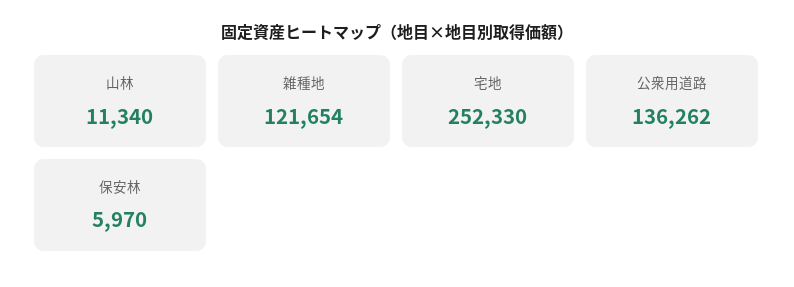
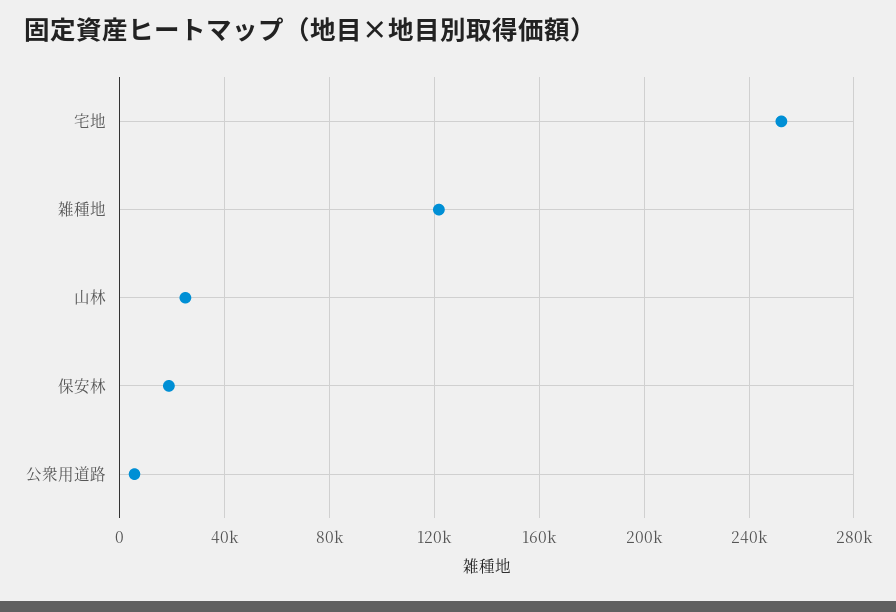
  {
-   "山林": 11340,
+   "山林": 25000,
    "雑種地": 121654,
    "宅地": 252330,
-   "公衆用道路": 136262,
+   "公衆用道路": 5000,
-   "保安林": 5970
+   "保安林": 20000
  }

